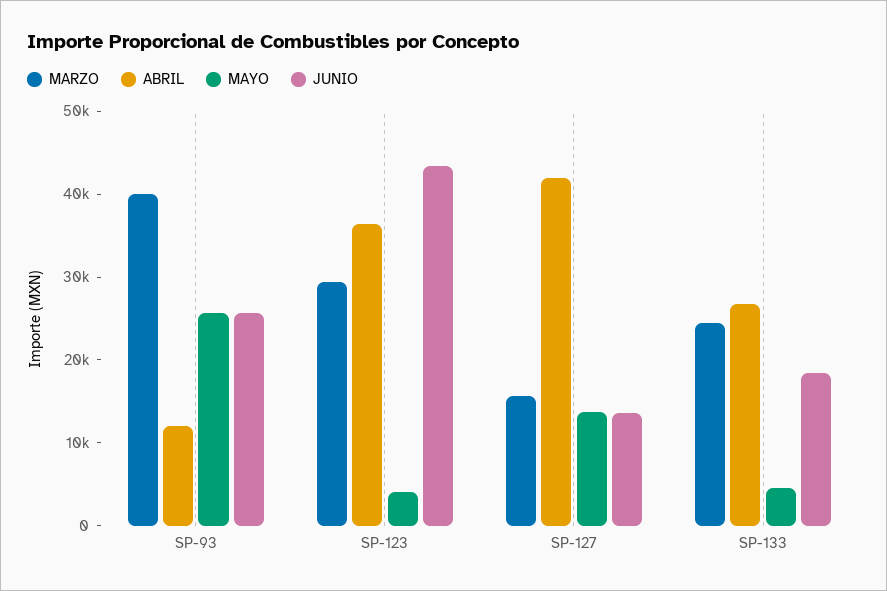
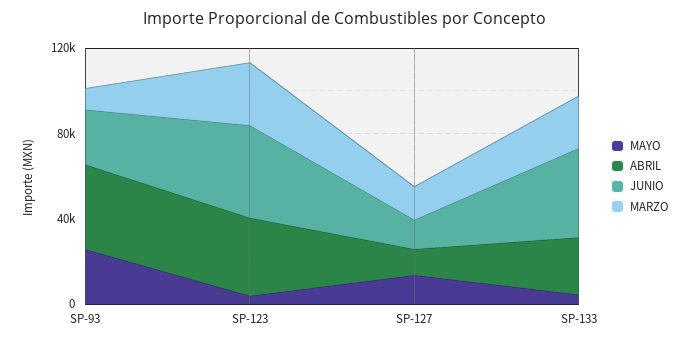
  {
    "MARZO": {
-     "SP-93": 40000,
+     "SP-93": 10000,
      "SP-123": 30000,
      "SP-127": 16000,
      "SP-133": 24000
    },
    "ABRIL": {
-     "SP-93": 12000,
+     "SP-93": 40000,
      "SP-123": 36000,
-     "SP-127": 42000,
+     "SP-127": 10000,
      "SP-133": 26000
    },
    "MAYO": {
      "SP-93": 26000,
      "SP-123": 4000,
      "SP-127": 14000,
      "SP-133": 4000
    },
    "JUNIO": {
      "SP-93": 26000,
      "SP-123": 44000,
      "SP-127": 14000,
-     "SP-133": 18000
+     "SP-133": 40000
    }
  }

